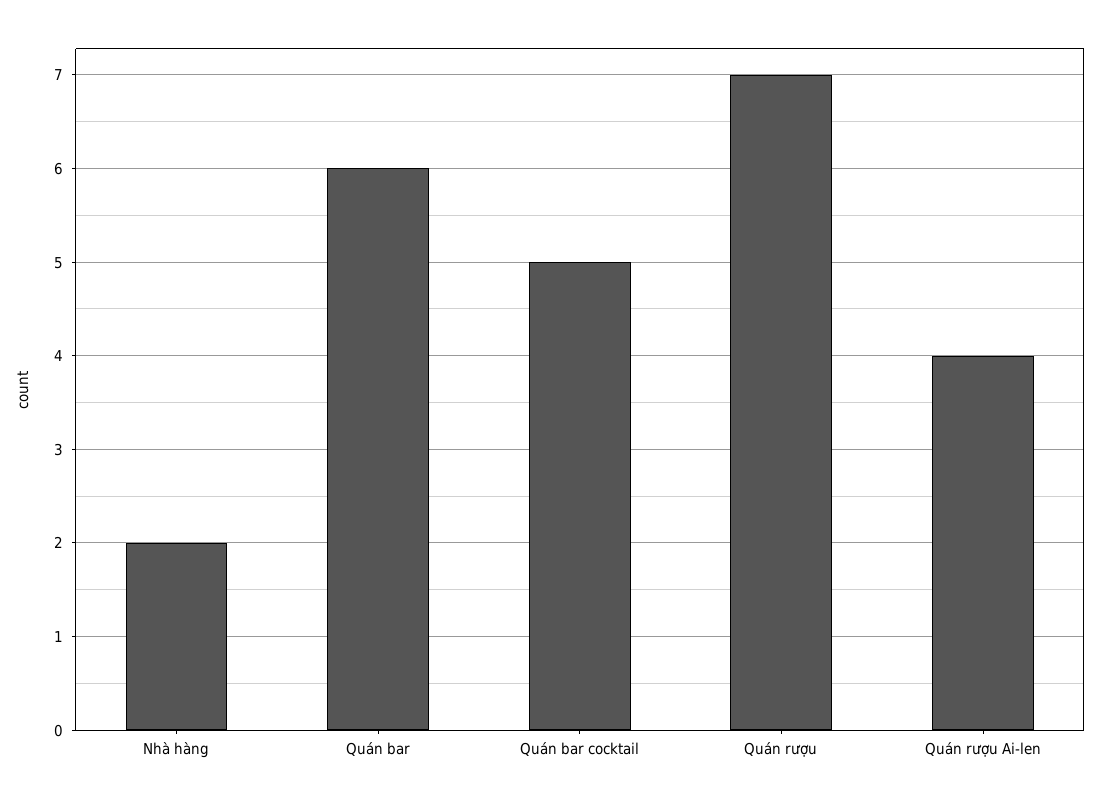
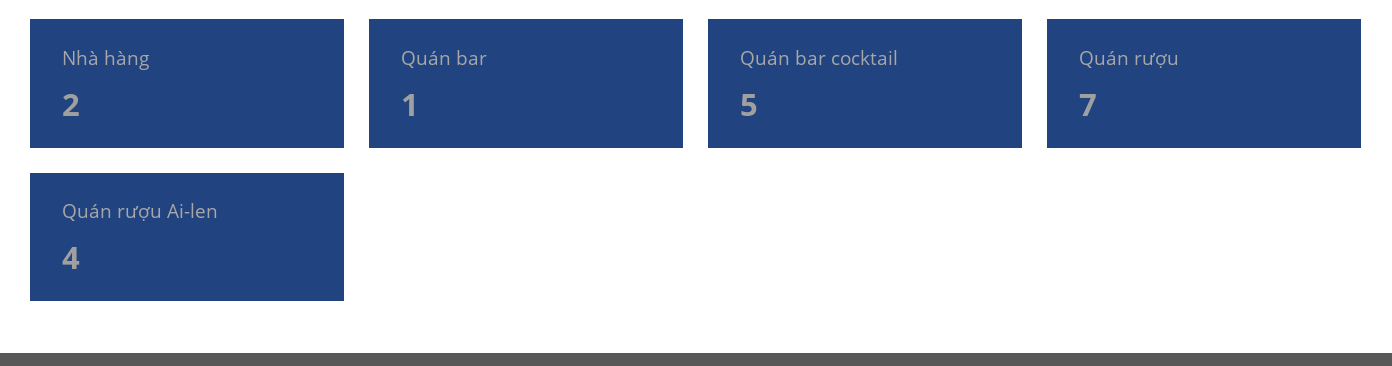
  {
    "Nhà hàng": 2,
-   "Quán bar": 6,
+   "Quán bar": 1,
    "Quán bar cocktail": 5,
    "Quán rượu": 7,
    "Quán rượu Ai-len": 4
  }

